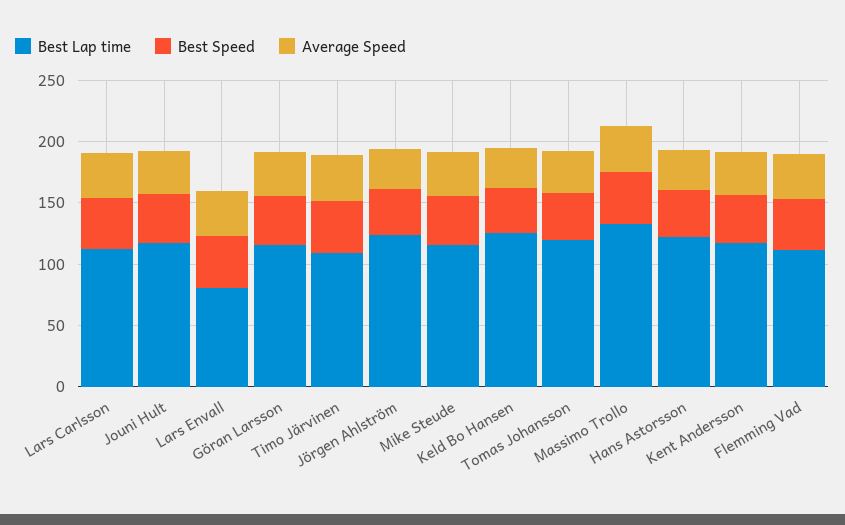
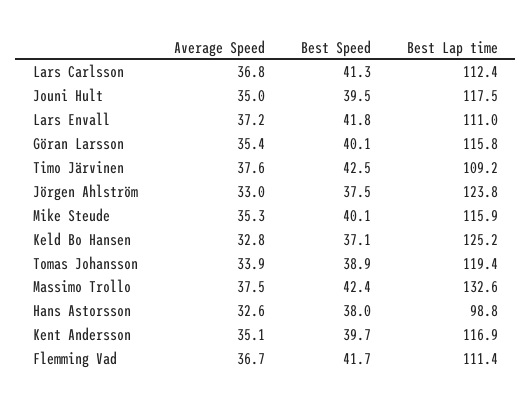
  {
    "Best Lap time": {
      "Lars Carlsson": 112.4,
      "Jouni Hult": 117.5,
-     "Lars Envall": 80,
+     "Lars Envall": 111,
      "Göran Larsson": 115.8,
      "Timo Järvinen": 109.2,
      "Jörgen Ahlström": 123.8,
      "Mike Steude": 115.9,
      "Keld Bo Hansen": 125.2,
      "Tomas Johansson": 119.4,
      "Massimo Trollo": 132.6,
-     "Hans Astorsson": 120,
+     "Hans Astorsson": 98.8,
      "Kent Andersson": 116.9,
      "Flemming Vad": 111.4
    },
    "Best Speed": {
      "Lars Carlsson": 41.3,
      "Jouni Hult": 39.5,
      "Lars Envall": 41.8,
      "Göran Larsson": 40.1,
      "Timo Järvinen": 42.5,
      "Jörgen Ahlström": 37.5,
      "Mike Steude": 40.1,
      "Keld Bo Hansen": 37.1,
      "Tomas Johansson": 38.9,
      "Massimo Trollo": 42.4,
      "Hans Astorsson": 38,
      "Kent Andersson": 39.7,
      "Flemming Vad": 41.7
    },
    "Average Speed": {
      "Lars Carlsson": 36.8,
      "Jouni Hult": 35,
      "Lars Envall": 37.2,
      "Göran Larsson": 35.4,
      "Timo Järvinen": 37.6,
      "Jörgen Ahlström": 33,
      "Mike Steude": 35.3,
      "Keld Bo Hansen": 32.8,
      "Tomas Johansson": 33.9,
      "Massimo Trollo": 37.5,
      "Hans Astorsson": 32.6,
      "Kent Andersson": 35.1,
      "Flemming Vad": 36.7
    }
  }

